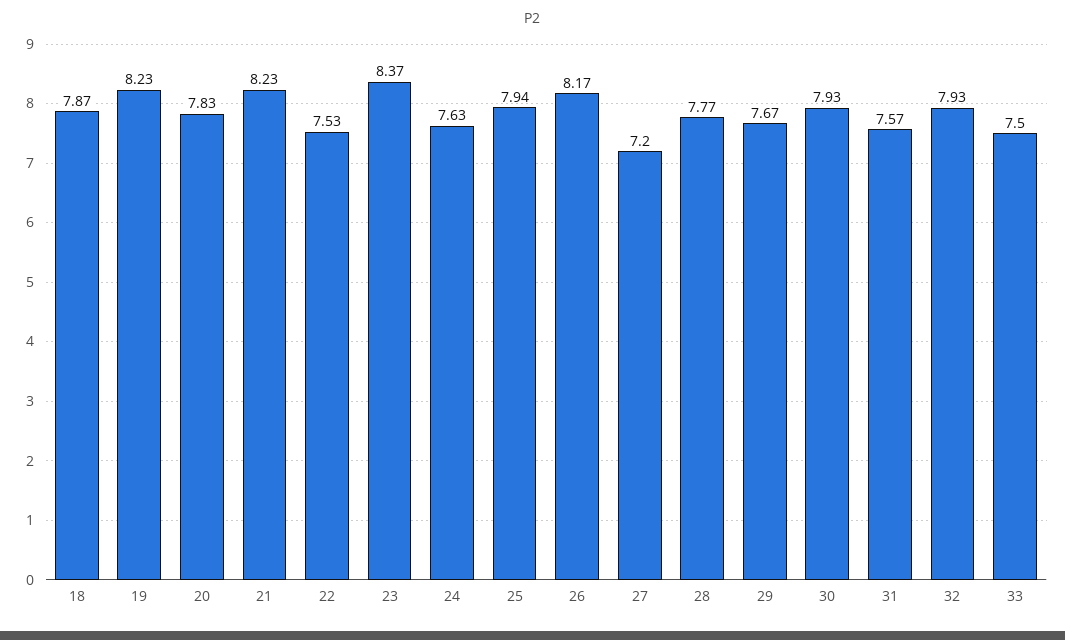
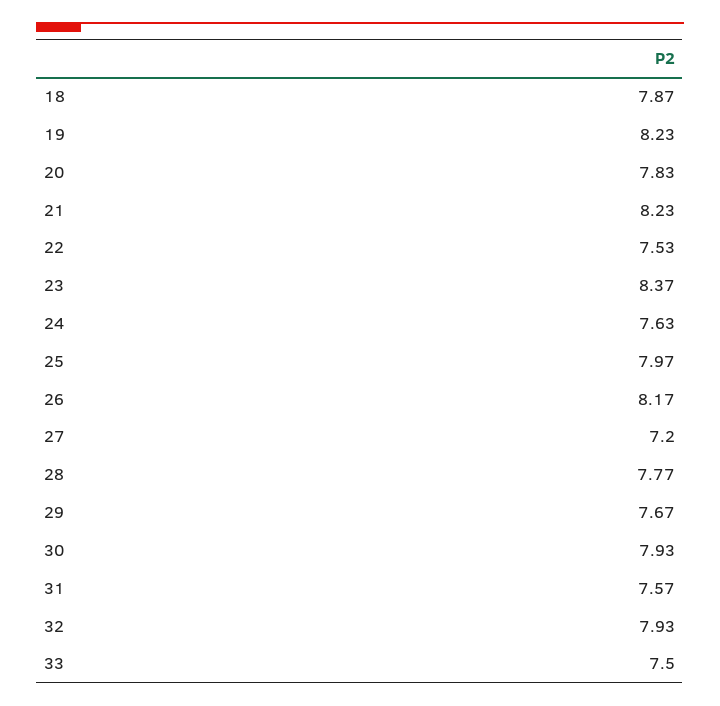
  {
    "18": 7.87,
    "19": 8.23,
    "20": 7.83,
    "21": 8.23,
    "22": 7.53,
    "23": 8.37,
    "24": 7.63,
-   "25": 7.94,
+   "25": 7.97,
    "26": 8.17,
    "27": 7.2,
    "28": 7.77,
    "29": 7.67,
    "30": 7.93,
    "31": 7.57,
    "32": 7.93,
    "33": 7.5
  }

